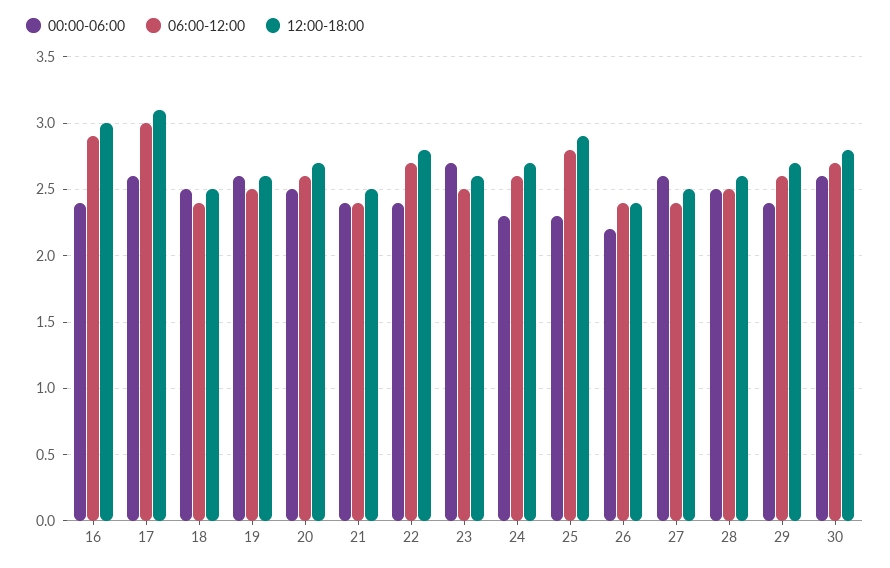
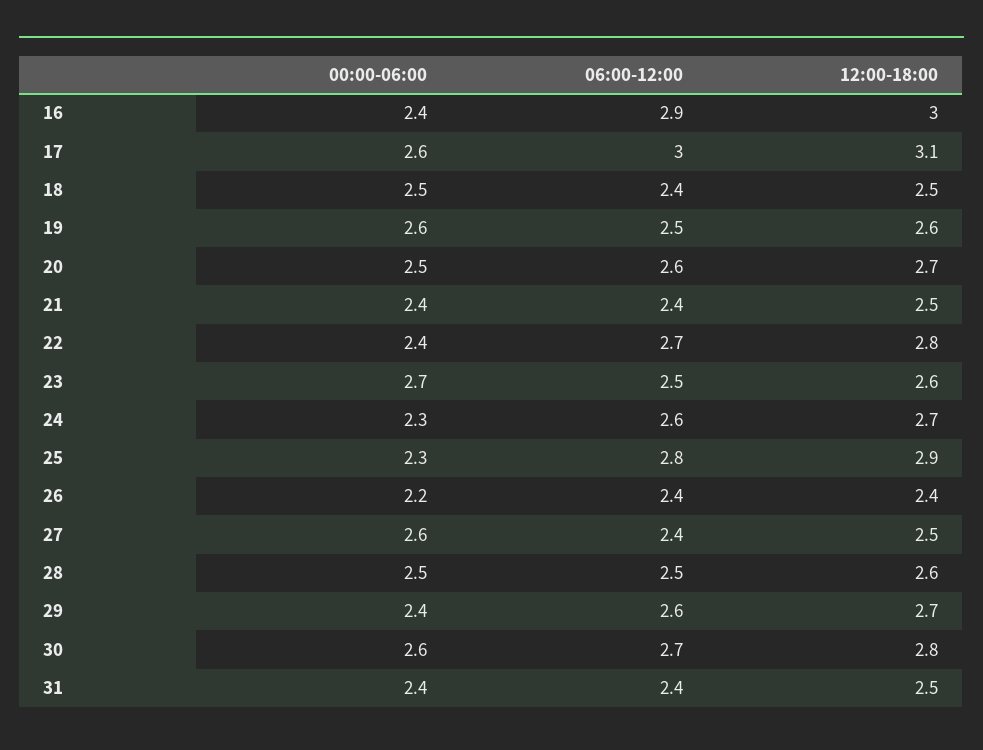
  {
    "00:00-06:00": {
      "16": 2.4,
      "17": 2.6,
      "18": 2.5,
      "19": 2.6,
      "20": 2.5,
      "21": 2.4,
      "22": 2.4,
      "23": 2.7,
      "24": 2.3,
      "25": 2.3,
      "26": 2.2,
      "27": 2.6,
      "28": 2.5,
      "29": 2.4,
-     "30": 2.6
+     "30": 2.6,
+     "31": 2.4
    },
    "06:00-12:00": {
      "16": 2.9,
      "17": 3,
      "18": 2.4,
      "19": 2.5,
      "20": 2.6,
      "21": 2.4,
      "22": 2.7,
      "23": 2.5,
      "24": 2.6,
      "25": 2.8,
      "26": 2.4,
      "27": 2.4,
      "28": 2.5,
      "29": 2.6,
-     "30": 2.7
+     "30": 2.7,
+     "31": 2.4
    },
    "12:00-18:00": {
      "16": 3,
      "17": 3.1,
      "18": 2.5,
      "19": 2.6,
      "20": 2.7,
      "21": 2.5,
      "22": 2.8,
      "23": 2.6,
      "24": 2.7,
      "25": 2.9,
      "26": 2.4,
      "27": 2.5,
      "28": 2.6,
      "29": 2.7,
-     "30": 2.8
+     "30": 2.8,
+     "31": 2.5
    }
  }

